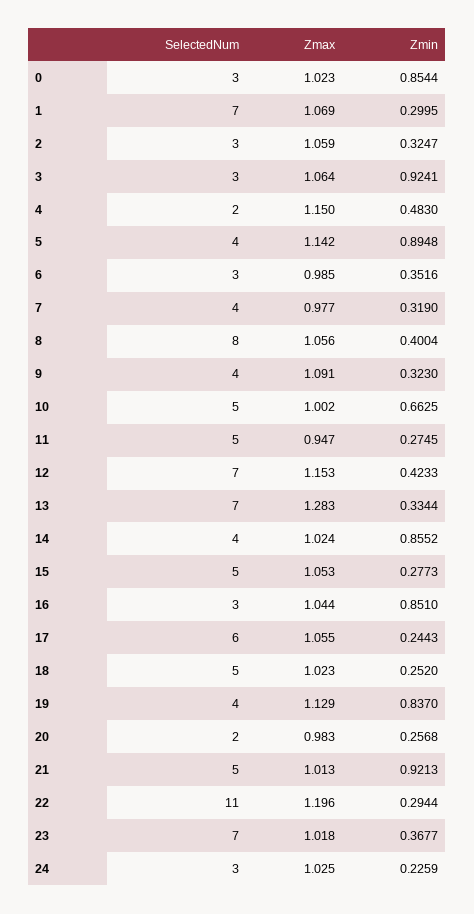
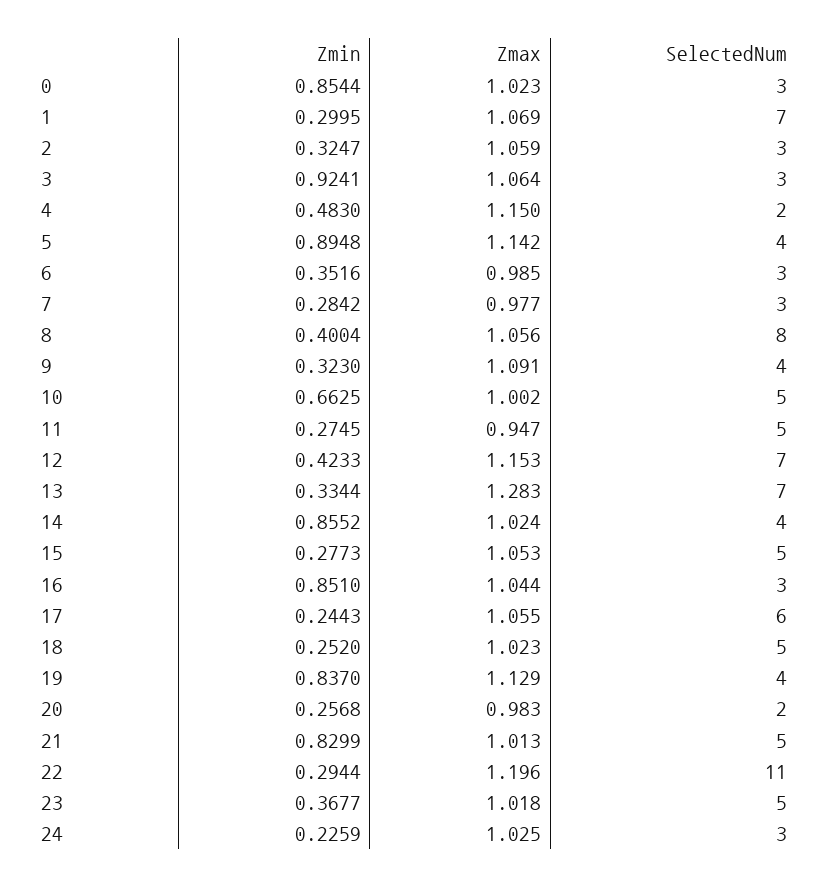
  {
    "SelectedNum": {
      "0": 3,
      "1": 7,
      "2": 3,
      "3": 3,
      "4": 2,
      "5": 4,
      "6": 3,
-     "7": 4,
+     "7": 3,
      "8": 8,
      "9": 4,
      "10": 5,
      "11": 5,
      "12": 7,
      "13": 7,
      "14": 4,
      "15": 5,
      "16": 3,
      "17": 6,
      "18": 5,
      "19": 4,
      "20": 2,
      "21": 5,
      "22": 11,
-     "23": 7,
+     "23": 5,
      "24": 3
    },
    "Zmax": {
      "0": 1.023,
      "1": 1.069,
      "2": 1.059,
      "3": 1.064,
      "4": 1.15,
      "5": 1.142,
      "6": 0.985,
      "7": 0.977,
      "8": 1.056,
      "9": 1.091,
      "10": 1.002,
      "11": 0.947,
      "12": 1.153,
      "13": 1.283,
      "14": 1.024,
      "15": 1.053,
      "16": 1.044,
      "17": 1.055,
      "18": 1.023,
      "19": 1.129,
      "20": 0.983,
      "21": 1.013,
      "22": 1.196,
      "23": 1.018,
      "24": 1.025
    },
    "Zmin": {
      "0": 0.8544,
      "1": 0.2995,
      "2": 0.3247,
      "3": 0.9241,
      "4": 0.483,
      "5": 0.8948,
      "6": 0.3516,
-     "7": 0.319,
+     "7": 0.2842,
      "8": 0.4004,
      "9": 0.323,
      "10": 0.6625,
      "11": 0.2745,
      "12": 0.4233,
      "13": 0.3344,
      "14": 0.8552,
      "15": 0.2773,
      "16": 0.851,
      "17": 0.2443,
      "18": 0.252,
      "19": 0.837,
      "20": 0.2568,
-     "21": 0.9213,
+     "21": 0.8299,
      "22": 0.2944,
      "23": 0.3677,
      "24": 0.2259
    }
  }

